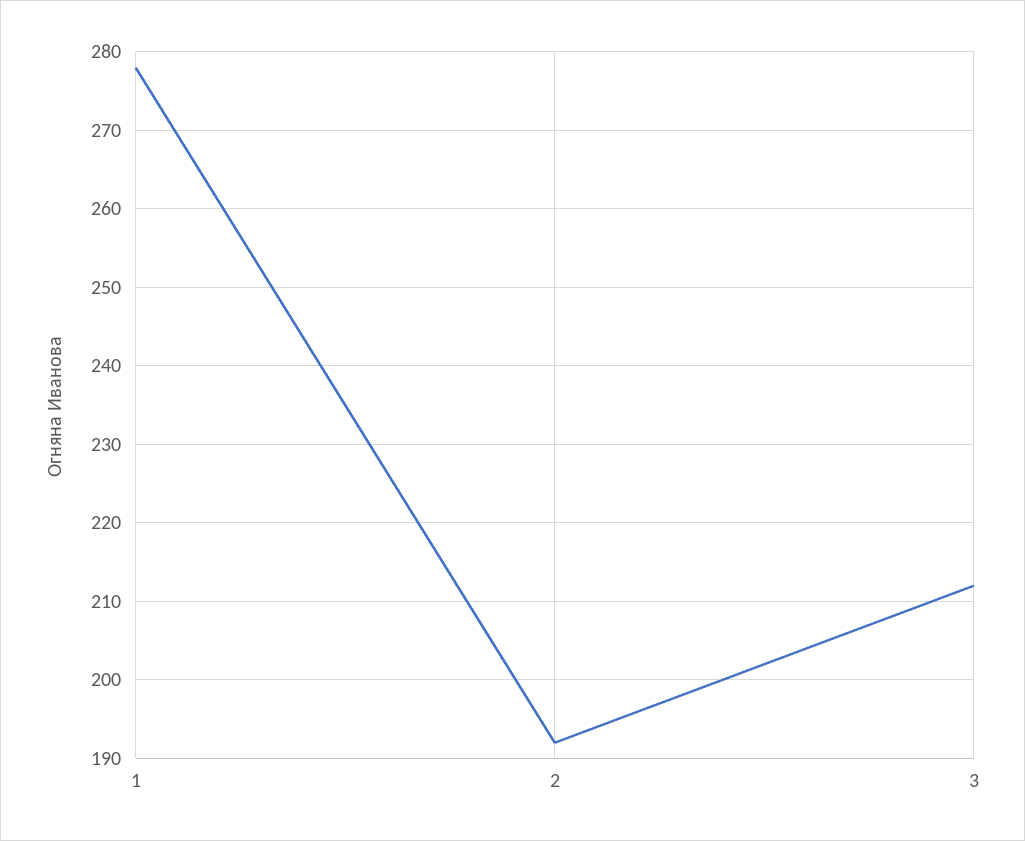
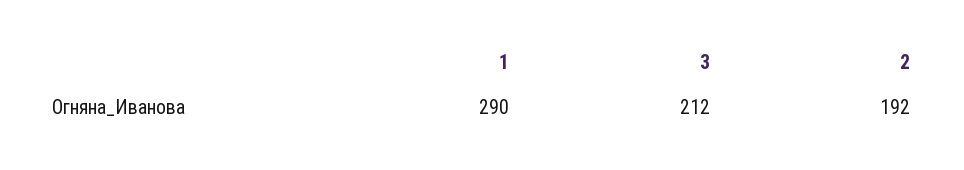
  {
-   "1": 278,
+   "1": 290,
    "2": 192,
    "3": 212
  }

